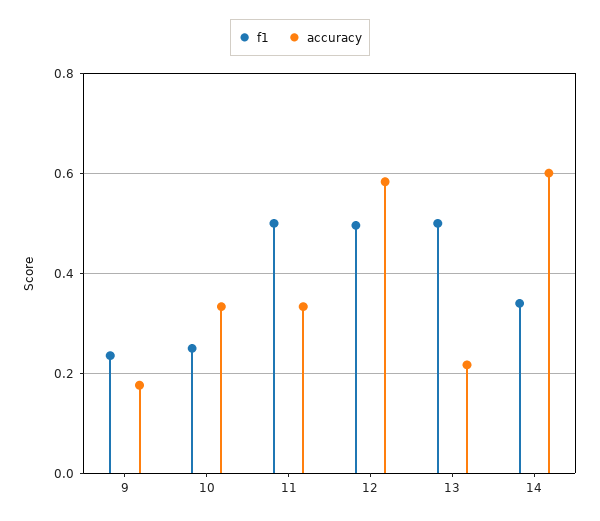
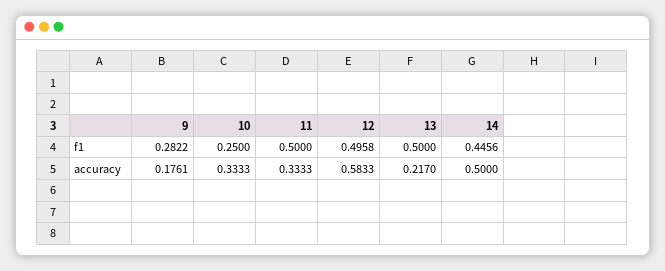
  {
    "f1": {
-     "9": 0.24,
+     "9": 0.2822,
      "10": 0.25,
      "11": 0.5,
      "12": 0.4958,
      "13": 0.5,
-     "14": 0.34
+     "14": 0.4456
    },
    "accuracy": {
      "9": 0.1761,
      "10": 0.3333,
      "11": 0.3333,
      "12": 0.5833,
      "13": 0.217,
-     "14": 0.6
+     "14": 0.5
    }
  }

